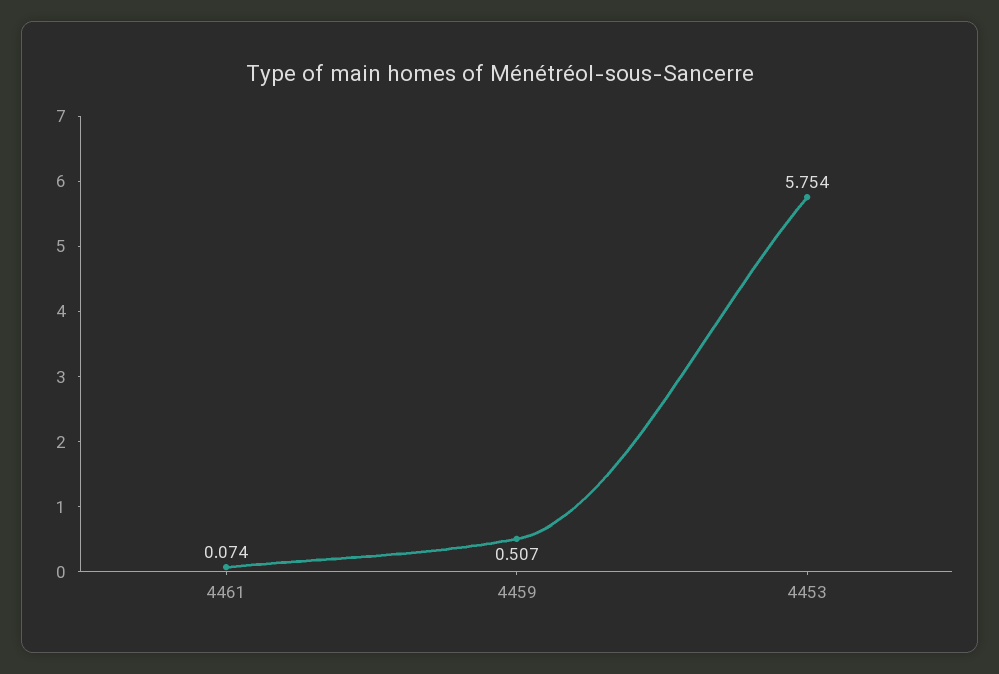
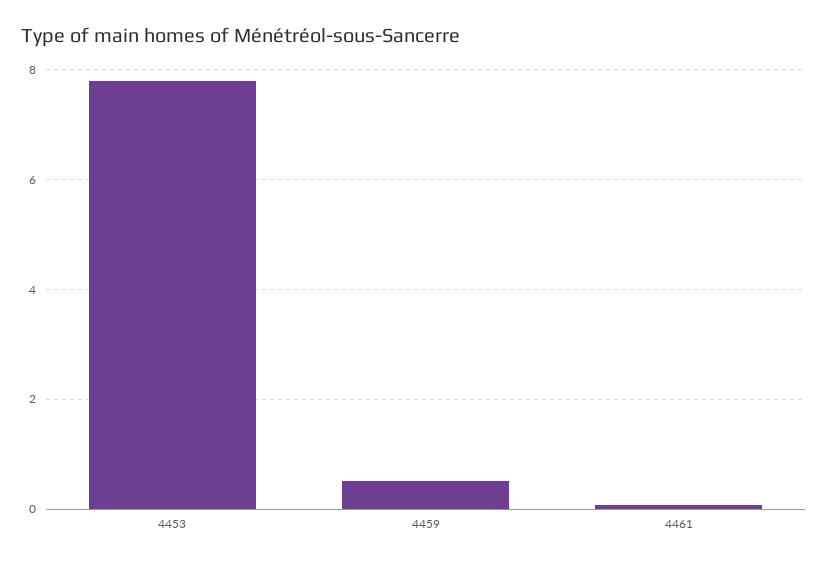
  {
    "4461": 0.074,
    "4459": 0.507,
-   "4453": 5.754
+   "4453": 7.8
  }

